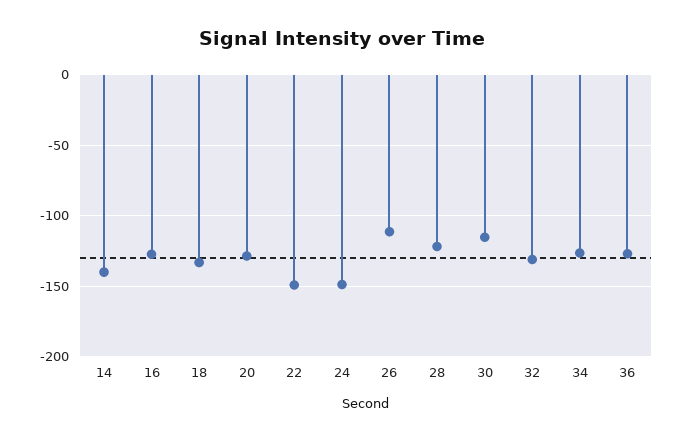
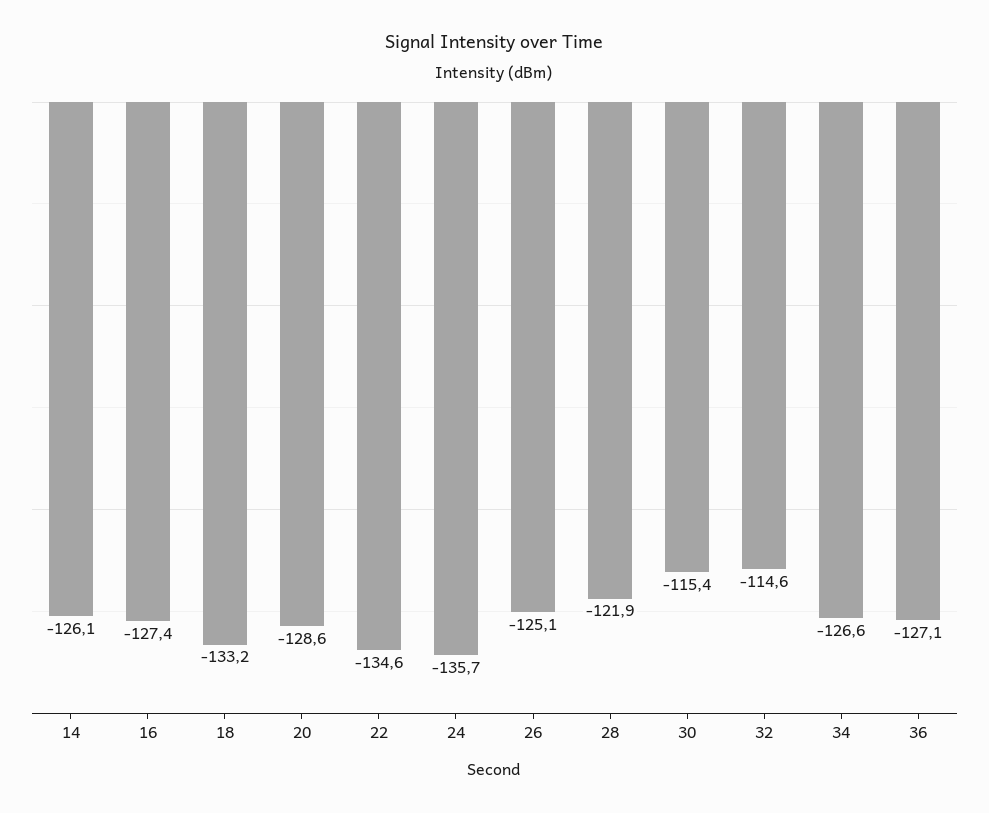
  {
-   "14": -140,
+   "14": -126.1,
    "16": -127.4,
    "18": -133.2,
    "20": -128.6,
-   "22": -150,
+   "22": -134.6,
-   "24": -150,
+   "24": -135.7,
-   "26": -110,
+   "26": -125.1,
    "28": -121.9,
    "30": -115.4,
-   "32": -130,
+   "32": -114.6,
    "34": -126.6,
    "36": -127.1
  }

